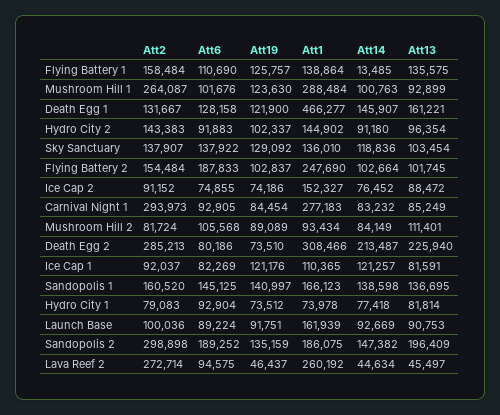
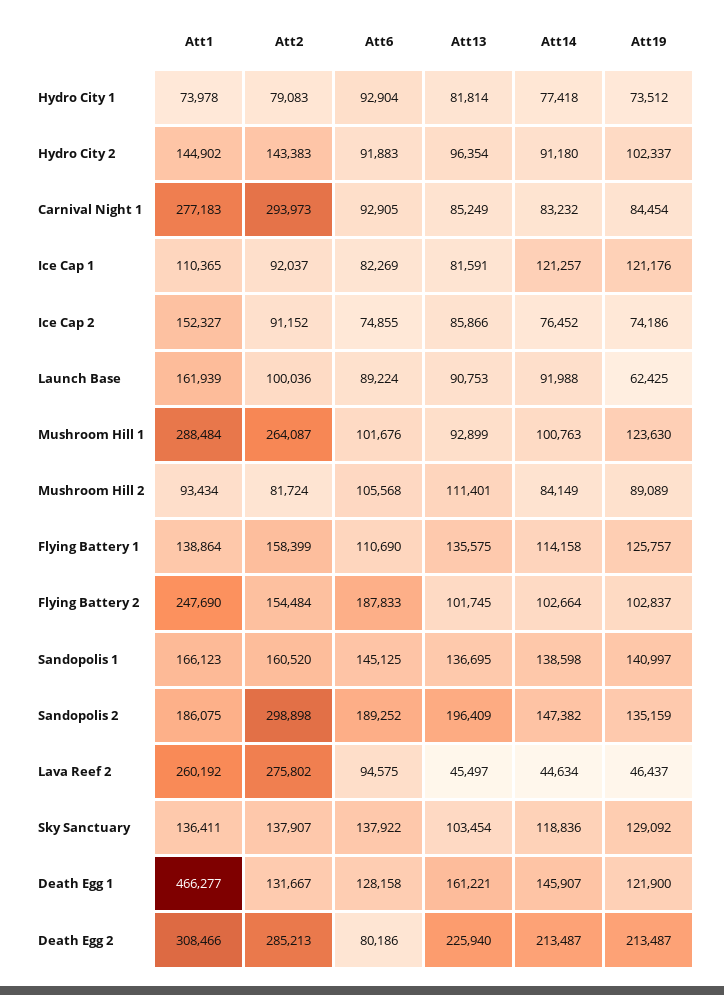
  {
    "Att2": {
-     "Flying Battery 1": 158484,
+     "Flying Battery 1": 158399,
      "Mushroom Hill 1": 264087,
      "Death Egg 1": 131667,
      "Hydro City 2": 143383,
      "Sky Sanctuary": 137907,
      "Flying Battery 2": 154484,
      "Ice Cap 2": 91152,
      "Carnival Night 1": 293973,
      "Mushroom Hill 2": 81724,
      "Death Egg 2": 285213,
      "Ice Cap 1": 92037,
      "Sandopolis 1": 160520,
      "Hydro City 1": 79083,
      "Launch Base": 100036,
      "Sandopolis 2": 298898,
-     "Lava Reef 2": 272714
+     "Lava Reef 2": 275802
    },
    "Att6": {
      "Flying Battery 1": 110690,
      "Mushroom Hill 1": 101676,
      "Death Egg 1": 128158,
      "Hydro City 2": 91883,
      "Sky Sanctuary": 137922,
      "Flying Battery 2": 187833,
      "Ice Cap 2": 74855,
      "Carnival Night 1": 92905,
      "Mushroom Hill 2": 105568,
      "Death Egg 2": 80186,
      "Ice Cap 1": 82269,
      "Sandopolis 1": 145125,
      "Hydro City 1": 92904,
      "Launch Base": 89224,
      "Sandopolis 2": 189252,
      "Lava Reef 2": 94575
    },
    "Att19": {
      "Flying Battery 1": 125757,
      "Mushroom Hill 1": 123630,
      "Death Egg 1": 121900,
      "Hydro City 2": 102337,
      "Sky Sanctuary": 129092,
      "Flying Battery 2": 102837,
      "Ice Cap 2": 74186,
      "Carnival Night 1": 84454,
      "Mushroom Hill 2": 89089,
-     "Death Egg 2": 73510,
+     "Death Egg 2": 213487,
      "Ice Cap 1": 121176,
      "Sandopolis 1": 140997,
      "Hydro City 1": 73512,
-     "Launch Base": 91751,
+     "Launch Base": 62425,
      "Sandopolis 2": 135159,
      "Lava Reef 2": 46437
    },
    "Att1": {
      "Flying Battery 1": 138864,
      "Mushroom Hill 1": 288484,
      "Death Egg 1": 466277,
      "Hydro City 2": 144902,
-     "Sky Sanctuary": 136010,
+     "Sky Sanctuary": 136411,
      "Flying Battery 2": 247690,
      "Ice Cap 2": 152327,
      "Carnival Night 1": 277183,
      "Mushroom Hill 2": 93434,
      "Death Egg 2": 308466,
      "Ice Cap 1": 110365,
      "Sandopolis 1": 166123,
      "Hydro City 1": 73978,
      "Launch Base": 161939,
      "Sandopolis 2": 186075,
      "Lava Reef 2": 260192
    },
    "Att14": {
-     "Flying Battery 1": 13485,
+     "Flying Battery 1": 114158,
      "Mushroom Hill 1": 100763,
      "Death Egg 1": 145907,
      "Hydro City 2": 91180,
      "Sky Sanctuary": 118836,
      "Flying Battery 2": 102664,
      "Ice Cap 2": 76452,
      "Carnival Night 1": 83232,
      "Mushroom Hill 2": 84149,
      "Death Egg 2": 213487,
      "Ice Cap 1": 121257,
      "Sandopolis 1": 138598,
      "Hydro City 1": 77418,
-     "Launch Base": 92669,
+     "Launch Base": 91988,
      "Sandopolis 2": 147382,
      "Lava Reef 2": 44634
    },
    "Att13": {
      "Flying Battery 1": 135575,
      "Mushroom Hill 1": 92899,
      "Death Egg 1": 161221,
      "Hydro City 2": 96354,
      "Sky Sanctuary": 103454,
      "Flying Battery 2": 101745,
-     "Ice Cap 2": 88472,
+     "Ice Cap 2": 85866,
      "Carnival Night 1": 85249,
      "Mushroom Hill 2": 111401,
      "Death Egg 2": 225940,
      "Ice Cap 1": 81591,
      "Sandopolis 1": 136695,
      "Hydro City 1": 81814,
      "Launch Base": 90753,
      "Sandopolis 2": 196409,
      "Lava Reef 2": 45497
    }
  }

